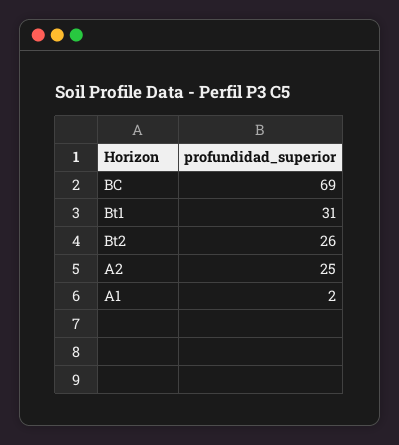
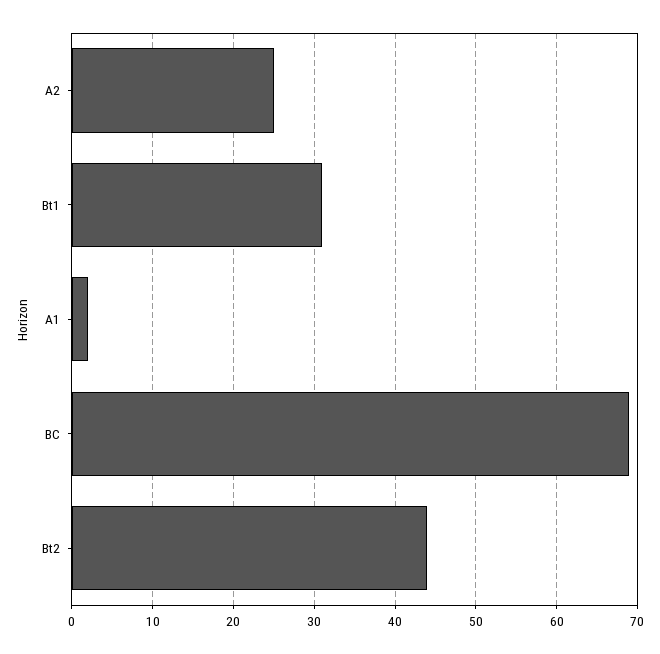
  {
    "BC": 69,
    "Bt1": 31,
-   "Bt2": 26,
+   "Bt2": 44,
    "A2": 25,
    "A1": 2
  }

